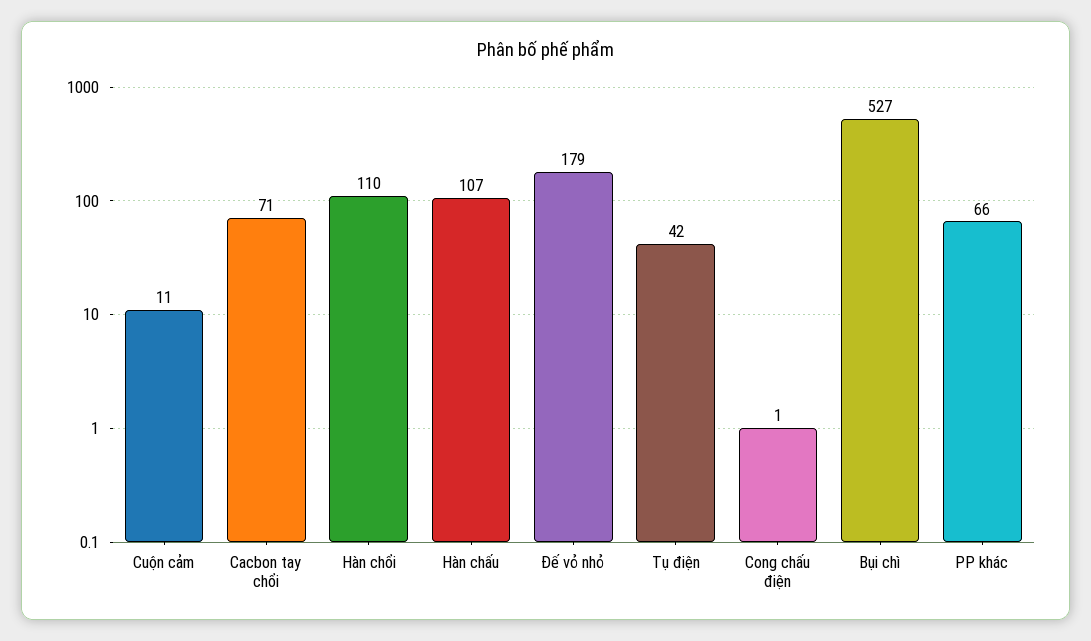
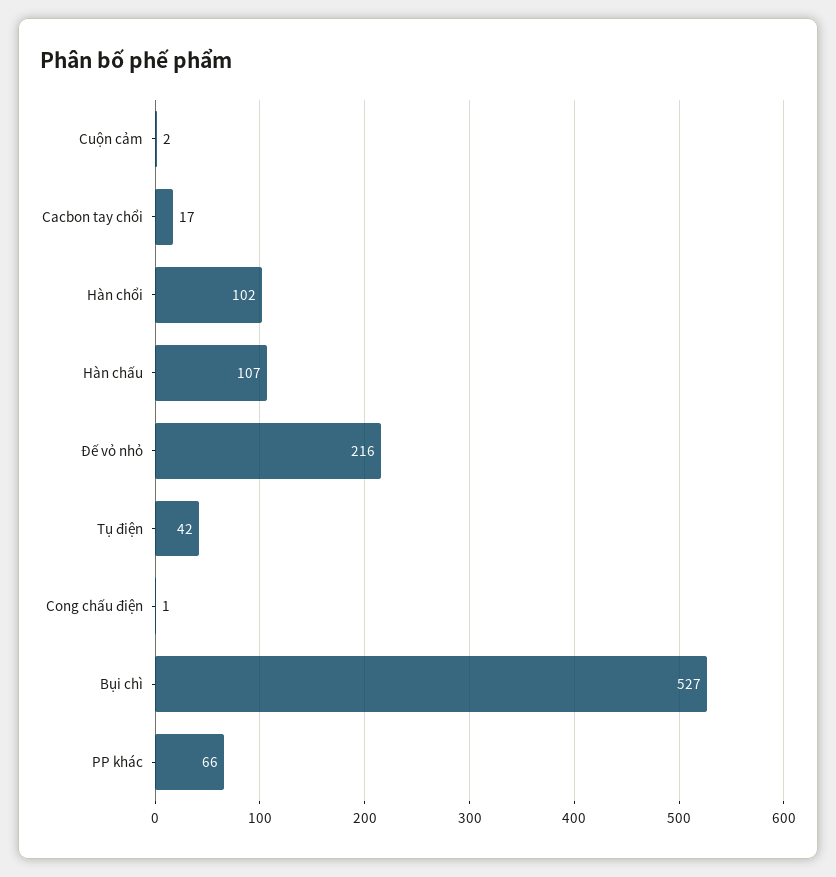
  {
-   "Cuộn cảm": 11,
+   "Cuộn cảm": 2,
-   "Cacbon tay chổi": 71,
+   "Cacbon tay chổi": 17,
-   "Hàn chổi": 110,
+   "Hàn chổi": 102,
    "Hàn chấu": 107,
-   "Đế vỏ nhỏ": 179,
+   "Đế vỏ nhỏ": 216,
    "Tụ điện": 42,
    "Cong chấu điện": 1,
    "Bụi chì": 527,
    "PP khác": 66
  }

